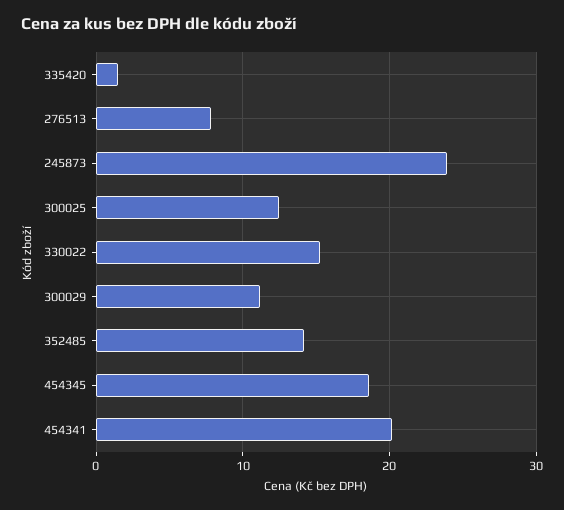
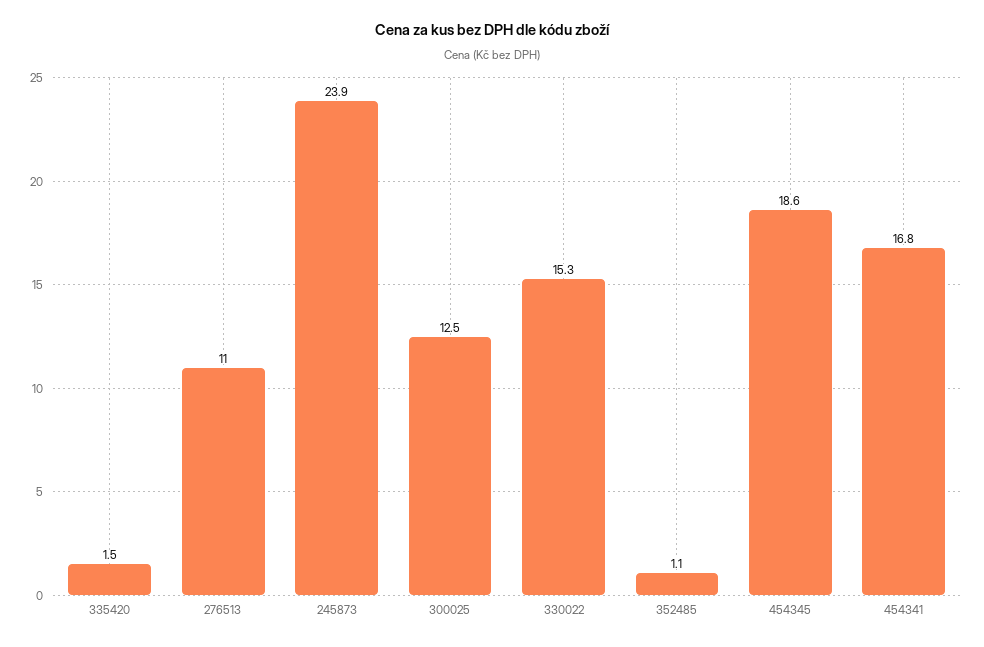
  {
    "335420": 1.5,
-   "276513": 8,
+   "276513": 11,
    "245873": 23.9,
    "300025": 12.5,
    "330022": 15.3,
-   "300029": 11,
-   "352485": 14,
+   "352485": 1.1,
    "454345": 18.6,
-   "454341": 20
+   "454341": 16.8
  }

